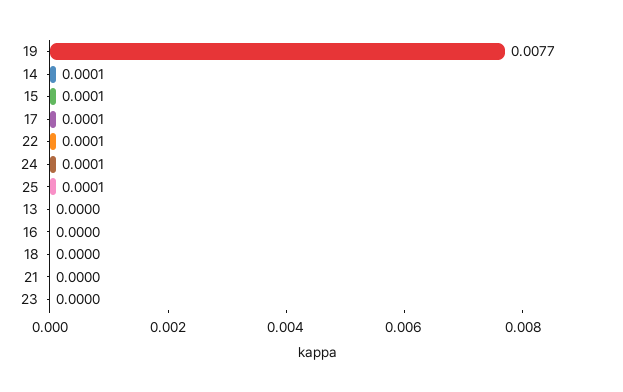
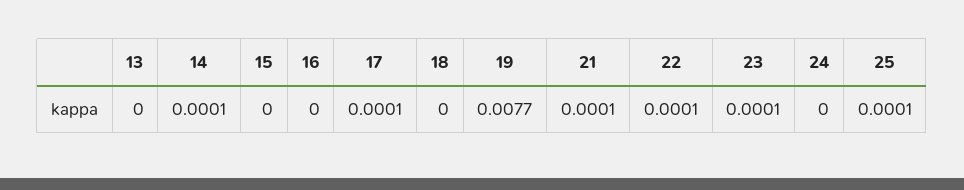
  {
    "19": 0.0077,
    "14": 0.0001,
-   "15": 0.0001,
+   "15": 0,
    "17": 0.0001,
    "22": 0.0001,
-   "24": 0.0001,
+   "24": 0,
    "25": 0.0001,
    "13": 0,
    "16": 0,
    "18": 0,
-   "21": 0,
+   "21": 0.0001,
-   "23": 0
+   "23": 0.0001
  }

